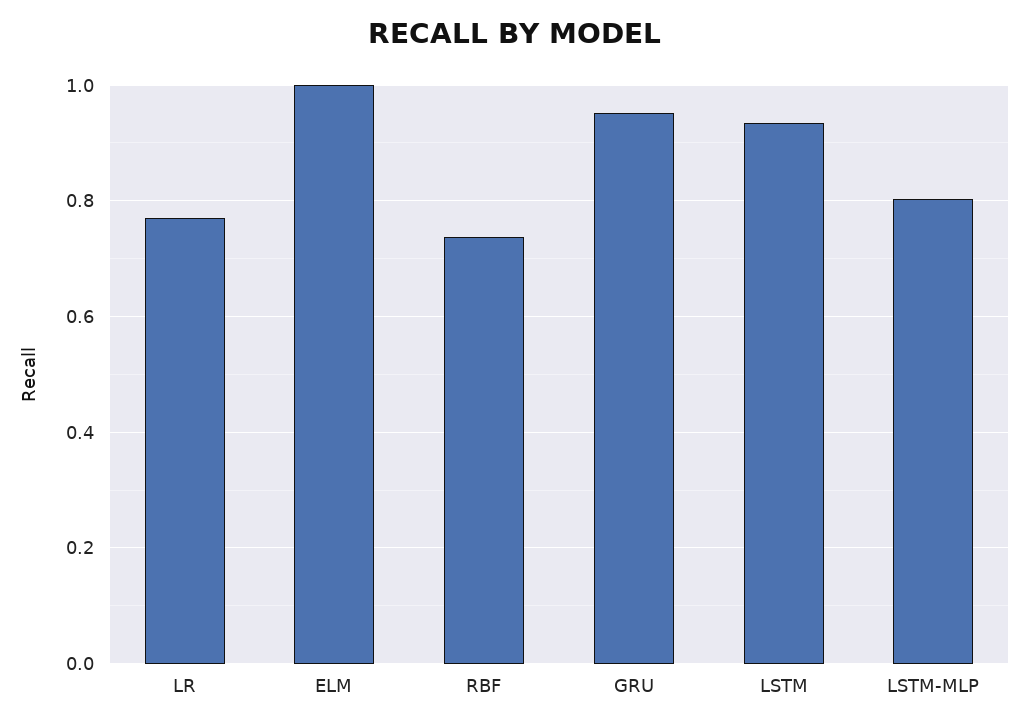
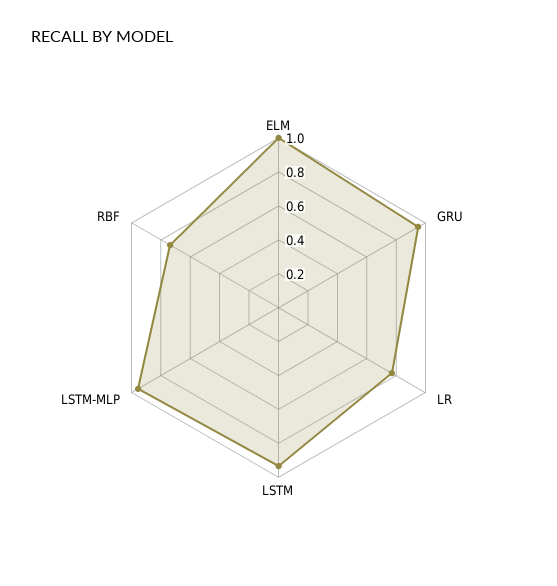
  {
    "LR": 0.78,
    "ELM": 1,
    "RBF": 0.74,
    "GRU": 0.96,
    "LSTM": 0.94,
-   "LSTM-MLP": 0.8
+   "LSTM-MLP": 0.95
  }

